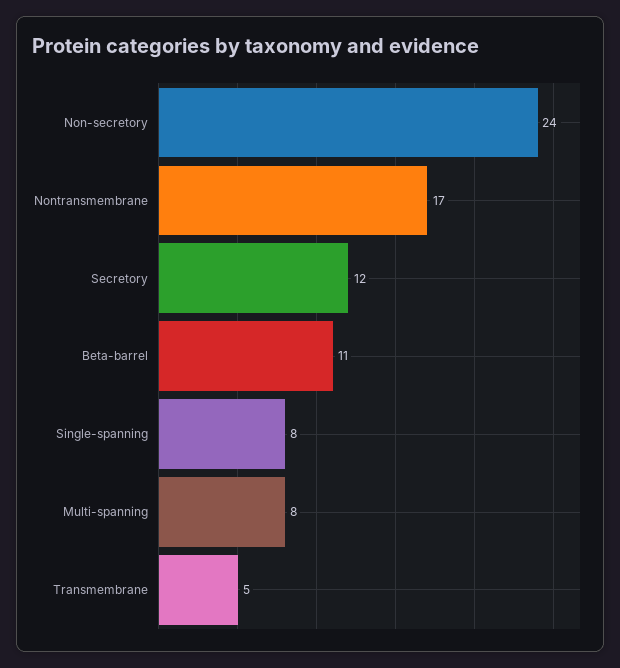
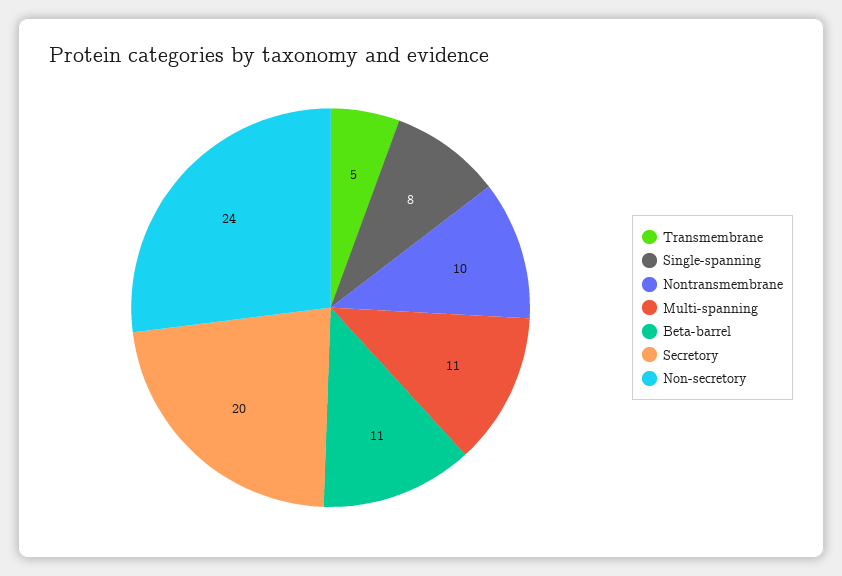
  {
    "Non-secretory": 24,
-   "Nontransmembrane": 17,
+   "Nontransmembrane": 10,
-   "Secretory": 12,
+   "Secretory": 20,
    "Beta-barrel": 11,
    "Single-spanning": 8,
-   "Multi-spanning": 8,
+   "Multi-spanning": 11,
    "Transmembrane": 5
  }

